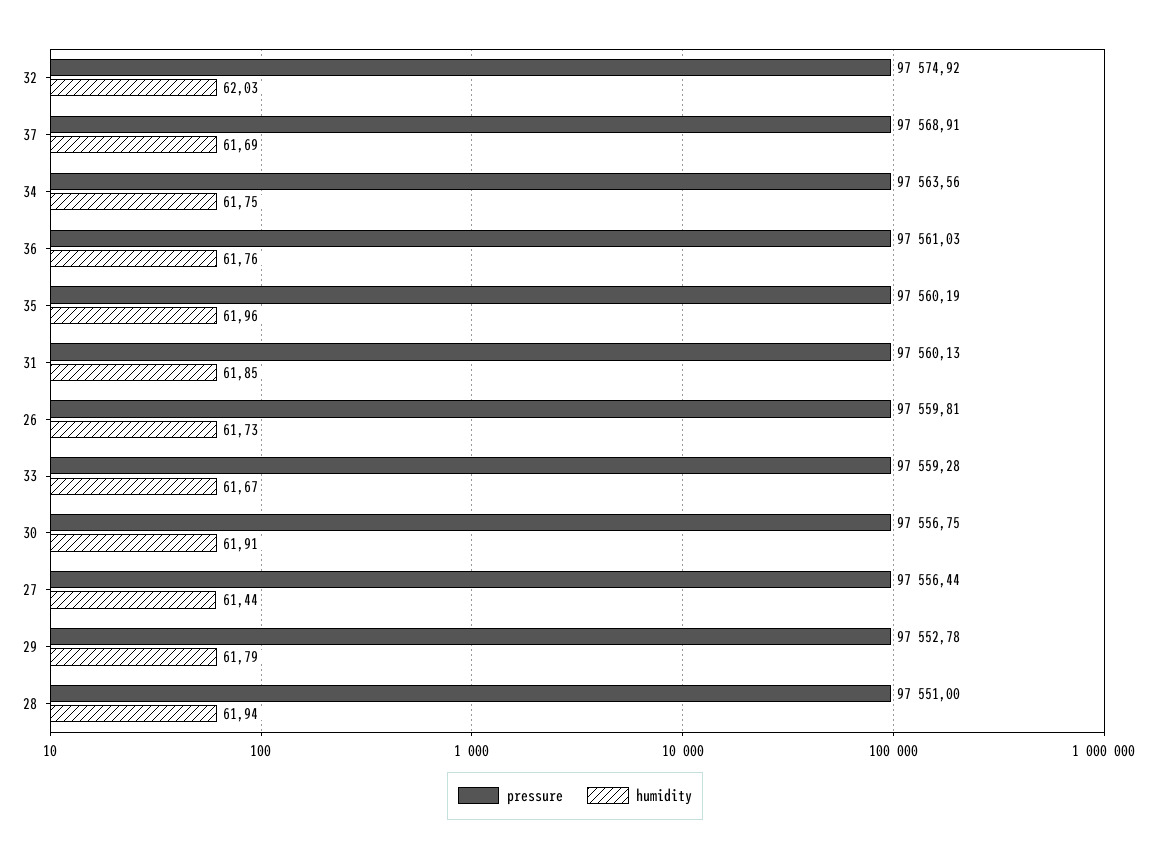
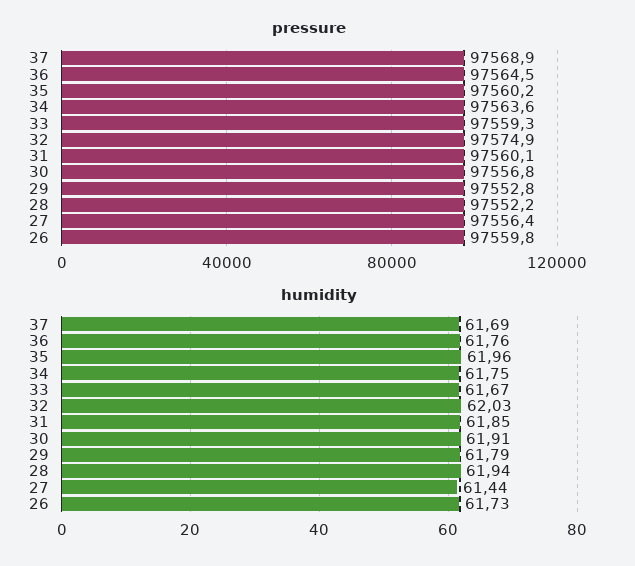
  {
    "pressure": {
      "32": 97574.92,
      "37": 97568.91,
      "34": 97563.56,
-     "36": 97561.03,
+     "36": 97564.5,
      "35": 97560.19,
      "31": 97560.13,
      "26": 97559.81,
      "33": 97559.28,
      "30": 97556.75,
      "27": 97556.44,
      "29": 97552.78,
-     "28": 97551
+     "28": 97552.2
    },
    "humidity": {
      "32": 62.03,
      "37": 61.69,
      "34": 61.75,
      "36": 61.76,
      "35": 61.96,
      "31": 61.85,
      "26": 61.73,
      "33": 61.67,
      "30": 61.91,
      "27": 61.44,
      "29": 61.79,
      "28": 61.94
    }
  }

